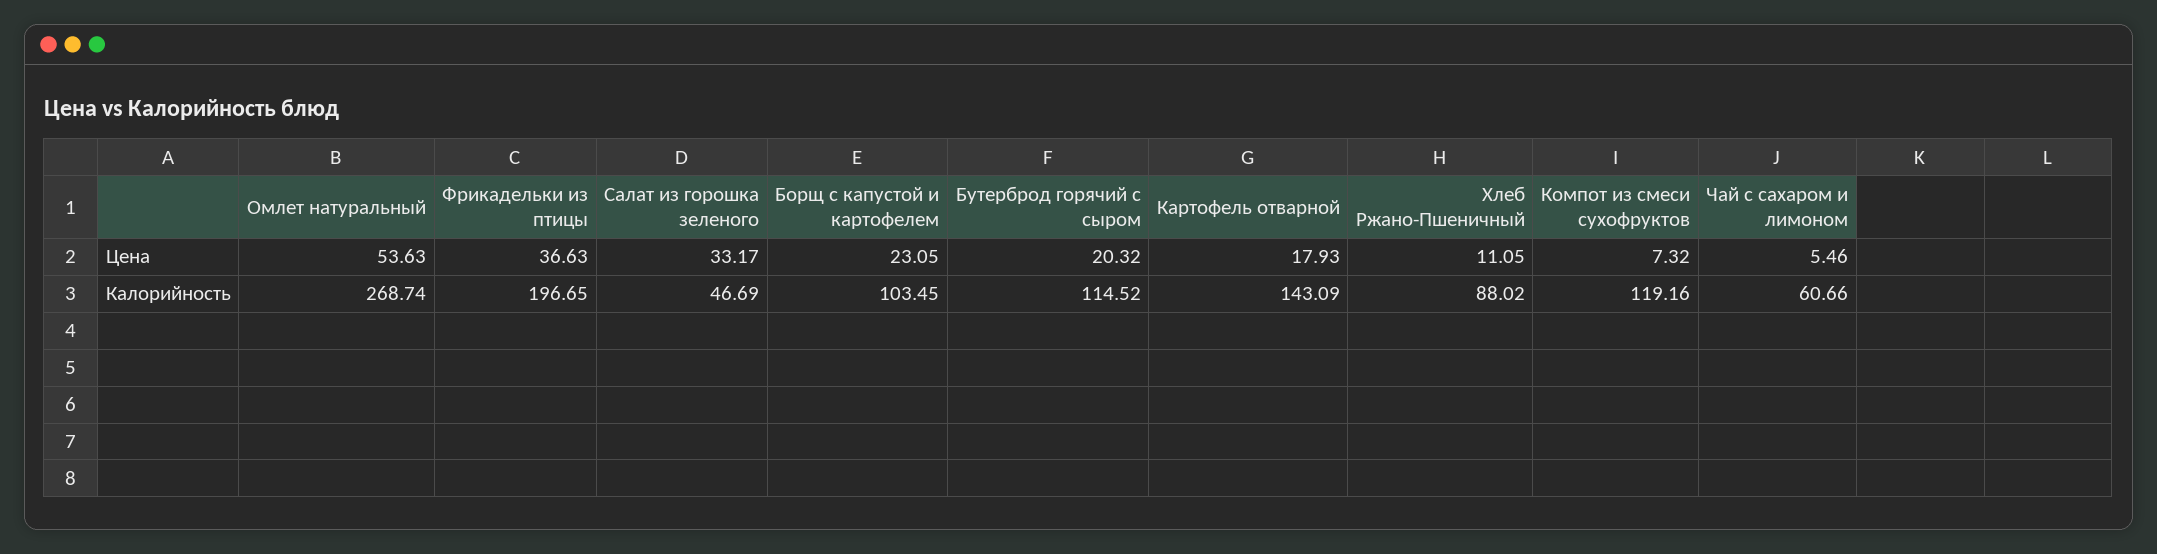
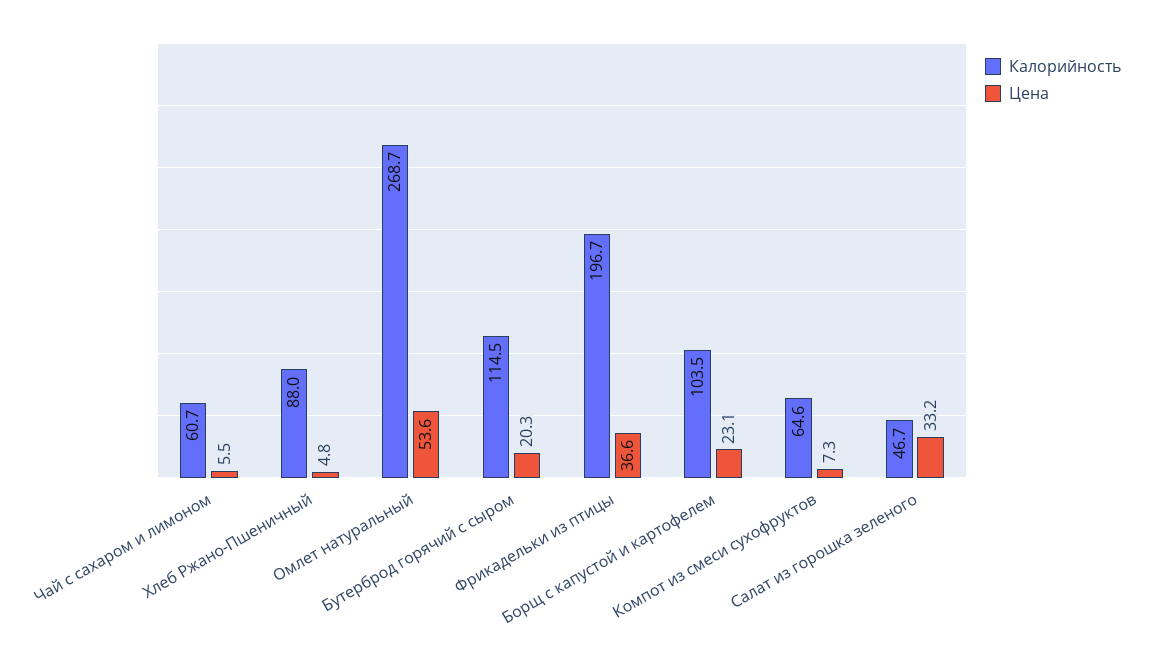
  {
    "Цена": {
      "Омлет натуральный": 53.63,
      "Фрикадельки из птицы": 36.63,
      "Салат из горошка зеленого": 33.17,
      "Борщ с капустой и картофелем": 23.05,
      "Бутерброд горячий с сыром": 20.32,
-     "Картофель отварной": 17.93,
-     "Хлеб Ржано-Пшеничный": 11.05,
+     "Хлеб Ржано-Пшеничный": 4.8,
      "Компот из смеси сухофруктов": 7.32,
      "Чай с сахаром и лимоном": 5.46
    },
    "Калорийность": {
      "Омлет натуральный": 268.74,
      "Фрикадельки из птицы": 196.65,
      "Салат из горошка зеленого": 46.69,
      "Борщ с капустой и картофелем": 103.45,
      "Бутерброд горячий с сыром": 114.52,
-     "Картофель отварной": 143.09,
      "Хлеб Ржано-Пшеничный": 88.02,
-     "Компот из смеси сухофруктов": 119.16,
+     "Компот из смеси сухофруктов": 64.6,
      "Чай с сахаром и лимоном": 60.66
    }
  }

